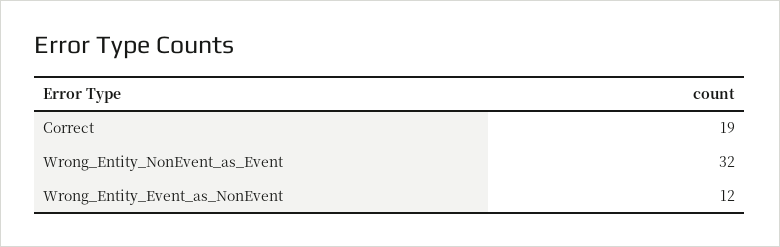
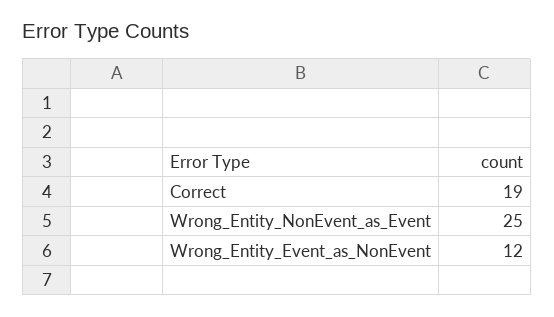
  {
    "Correct": 19,
-   "Wrong_Entity_NonEvent_as_Event": 32,
+   "Wrong_Entity_NonEvent_as_Event": 25,
    "Wrong_Entity_Event_as_NonEvent": 12
  }

